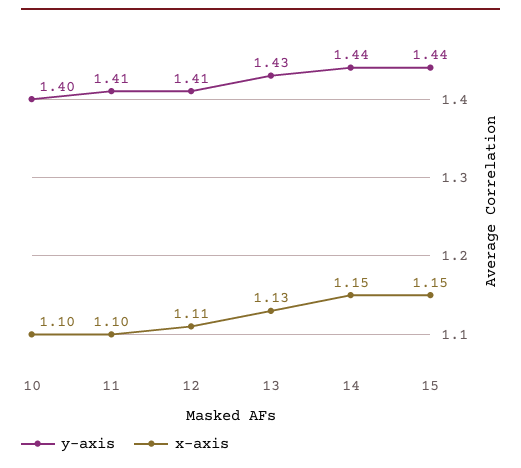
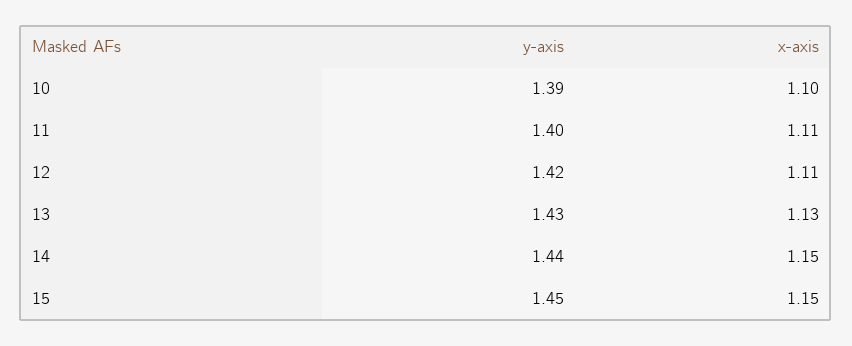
  {
    "y-axis": {
-     "10": 1.4,
+     "10": 1.39,
-     "11": 1.41,
+     "11": 1.4,
-     "12": 1.41,
+     "12": 1.42,
      "13": 1.43,
      "14": 1.44,
-     "15": 1.44
+     "15": 1.45
    },
    "x-axis": {
      "10": 1.1,
-     "11": 1.1,
+     "11": 1.11,
      "12": 1.11,
      "13": 1.13,
      "14": 1.15,
      "15": 1.15
    }
  }

